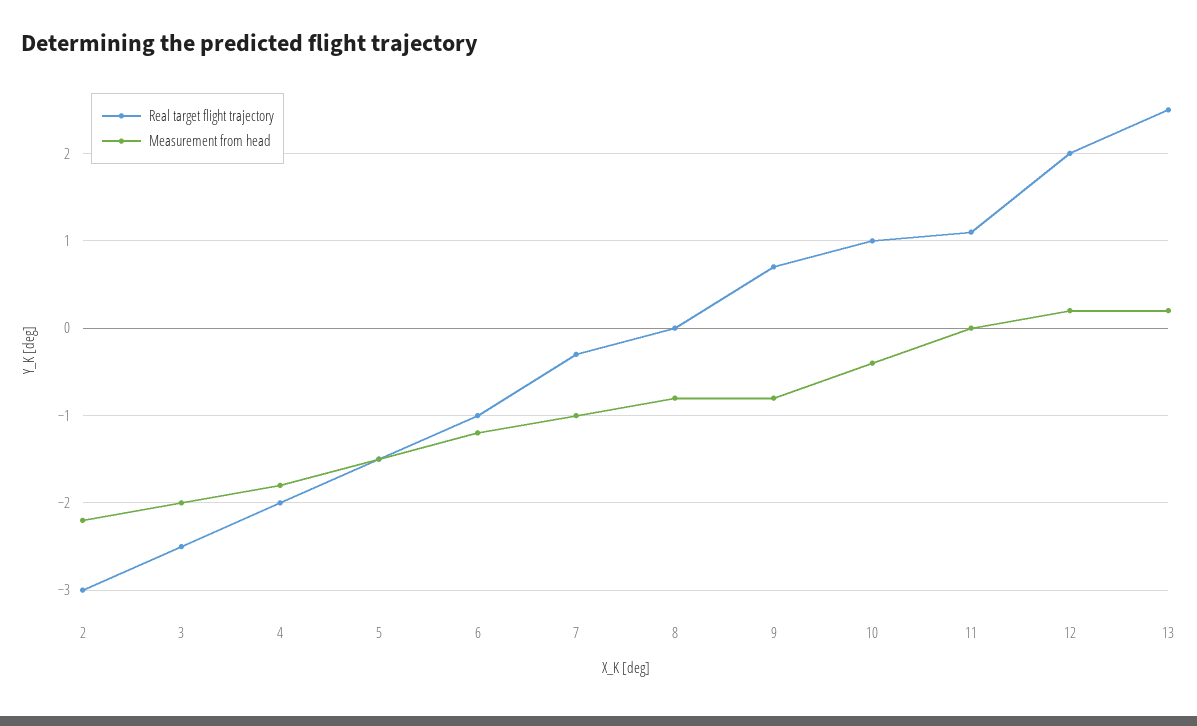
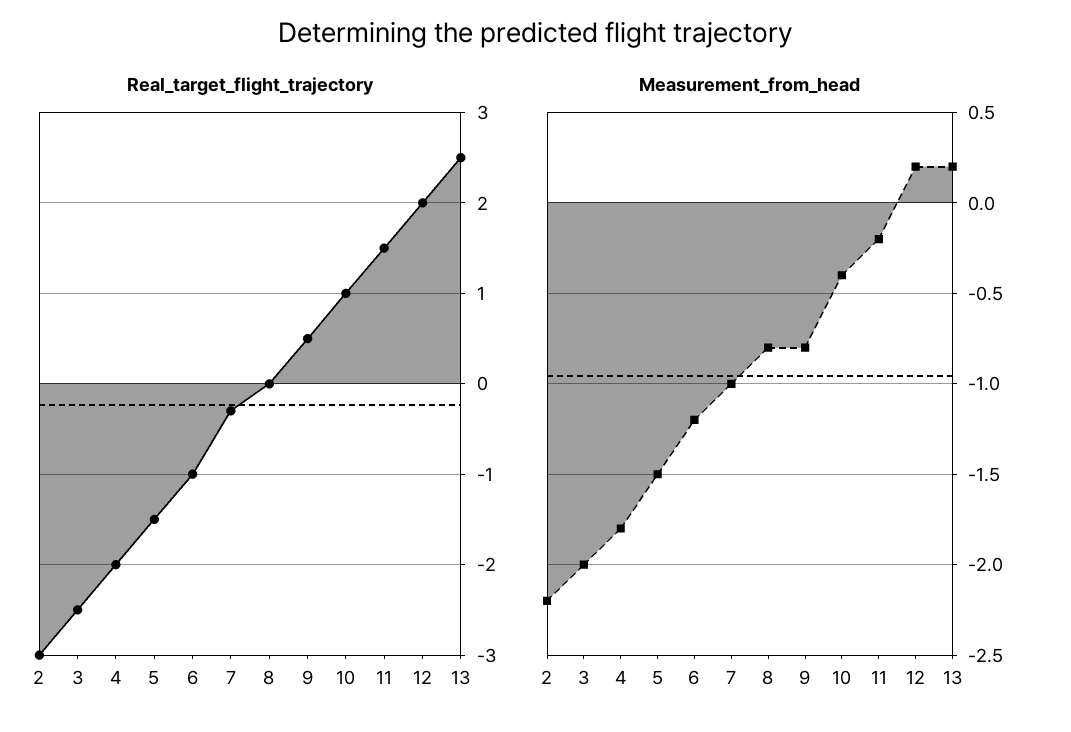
  {
    "Real target flight trajectory": {
      "2": -3,
      "3": -2.5,
      "4": -2,
      "5": -1.5,
      "6": -1,
      "7": -0.3,
      "8": 0,
-     "9": 0.7,
+     "9": 0.5,
      "10": 1,
-     "11": 1.1,
+     "11": 1.5,
      "12": 2,
      "13": 2.5
    },
    "Measurement from head": {
      "2": -2.2,
      "3": -2,
      "4": -1.8,
      "5": -1.5,
      "6": -1.2,
      "7": -1,
      "8": -0.8,
      "9": -0.8,
      "10": -0.4,
-     "11": 0,
+     "11": -0.2,
      "12": 0.2,
      "13": 0.2
    }
  }

